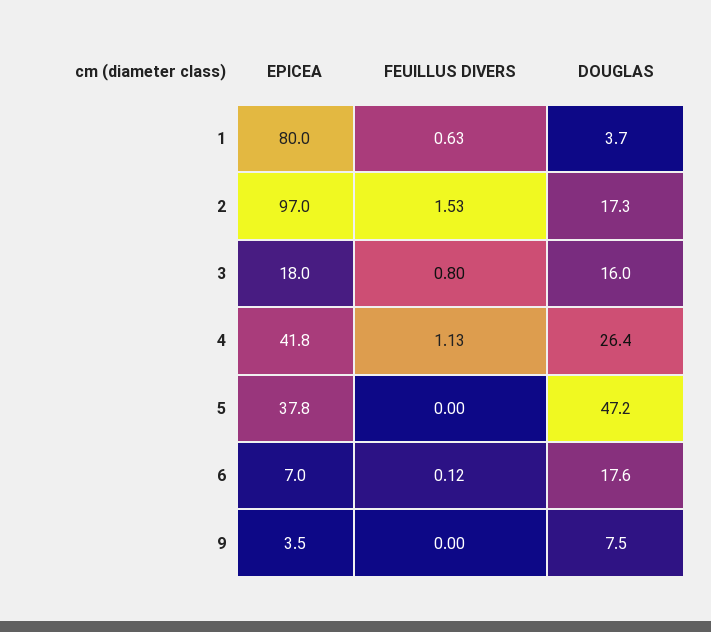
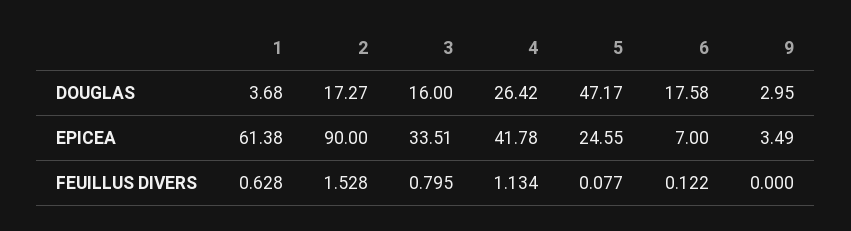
  {
    "EPICEA": {
-     "1": 80,
+     "1": 61.38,
-     "2": 97,
+     "2": 90,
-     "3": 18,
+     "3": 33.51,
      "4": 41.78,
-     "5": 37.8,
+     "5": 24.55,
      "6": 7,
      "9": 3.49
    },
    "FEUILLUS DIVERS": {
      "1": 0.628,
      "2": 1.528,
      "3": 0.795,
      "4": 1.134,
-     "5": 0,
+     "5": 0.077,
      "6": 0.122,
      "9": 0
    },
    "DOUGLAS": {
      "1": 3.68,
      "2": 17.27,
      "3": 16,
      "4": 26.42,
      "5": 47.17,
      "6": 17.58,
-     "9": 7.5
+     "9": 2.95
    }
  }

